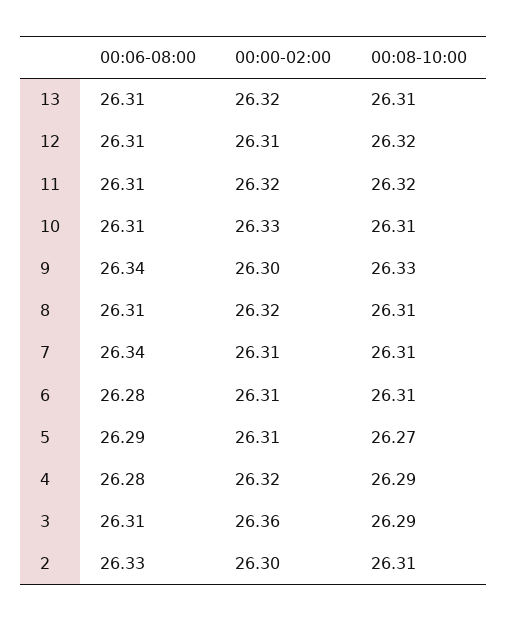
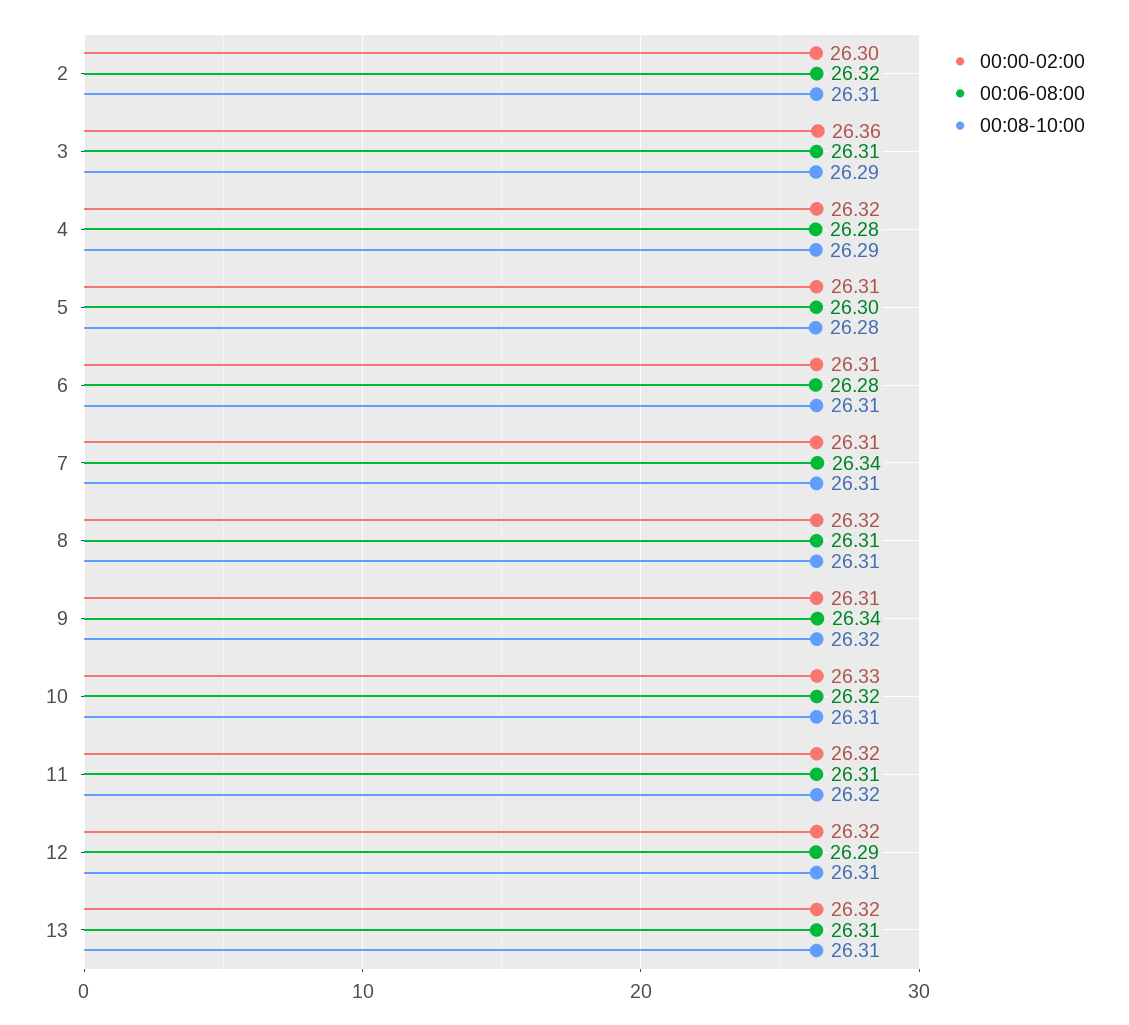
  {
    "00:06-08:00": {
      "13": 26.31,
-     "12": 26.31,
+     "12": 26.29,
      "11": 26.31,
-     "10": 26.31,
+     "10": 26.32,
      "9": 26.34,
      "8": 26.31,
      "7": 26.34,
      "6": 26.28,
-     "5": 26.29,
+     "5": 26.3,
      "4": 26.28,
      "3": 26.31,
-     "2": 26.33
+     "2": 26.32
    },
    "00:00-02:00": {
      "13": 26.32,
-     "12": 26.31,
+     "12": 26.32,
      "11": 26.32,
      "10": 26.33,
-     "9": 26.3,
+     "9": 26.31,
      "8": 26.32,
      "7": 26.31,
      "6": 26.31,
      "5": 26.31,
      "4": 26.32,
      "3": 26.36,
      "2": 26.3
    },
    "00:08-10:00": {
      "13": 26.31,
-     "12": 26.32,
+     "12": 26.31,
      "11": 26.32,
      "10": 26.31,
-     "9": 26.33,
+     "9": 26.32,
      "8": 26.31,
      "7": 26.31,
      "6": 26.31,
-     "5": 26.27,
+     "5": 26.28,
      "4": 26.29,
      "3": 26.29,
      "2": 26.31
    }
  }

